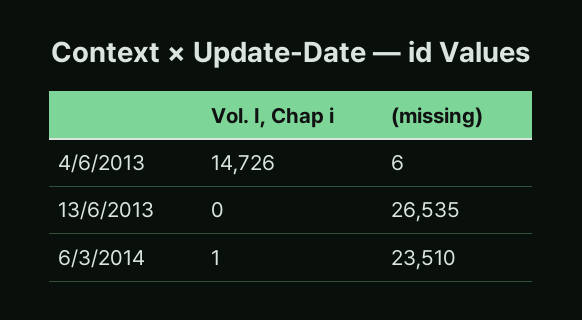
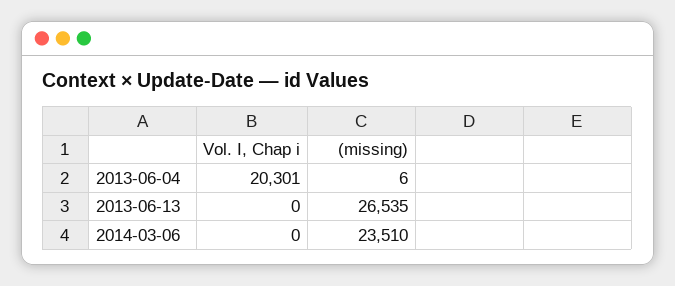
  {
    "Vol. I, Chap i": {
-     "4/6/2013": 14726,
+     "4/6/2013": 20301,
      "13/6/2013": 0,
-     "6/3/2014": 1
+     "6/3/2014": 0
    },
    "(missing)": {
      "4/6/2013": 6,
      "13/6/2013": 26535,
      "6/3/2014": 23510
    }
  }

